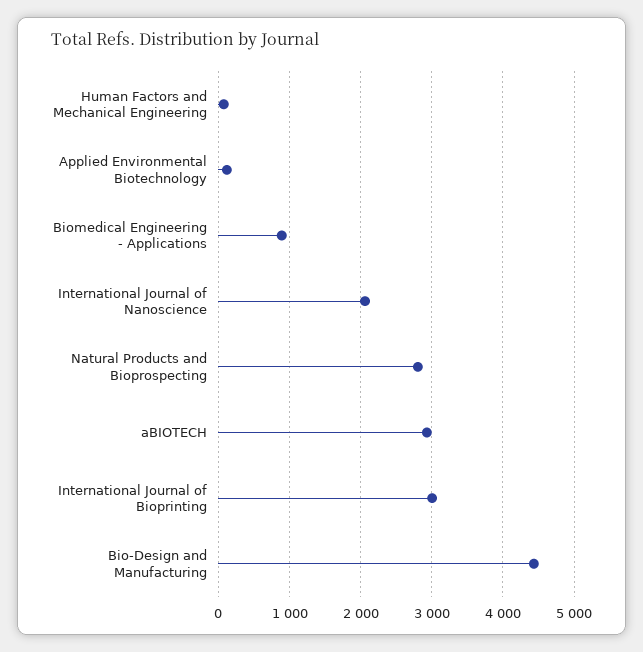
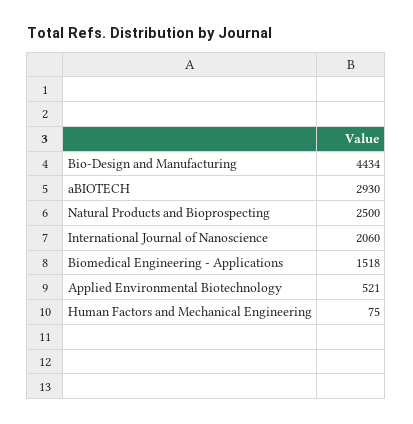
  {
    "Human Factors and Mechanical Engineering": 75,
-   "Applied Environmental Biotechnology": 100,
+   "Applied Environmental Biotechnology": 521,
-   "Biomedical Engineering - Applications": 900,
+   "Biomedical Engineering - Applications": 1518,
    "International Journal of Nanoscience": 2060,
-   "Natural Products and Bioprospecting": 2800,
+   "Natural Products and Bioprospecting": 2500,
    "aBIOTECH": 2930,
-   "International Journal of Bioprinting": 3000,
    "Bio-Design and Manufacturing": 4434
  }

